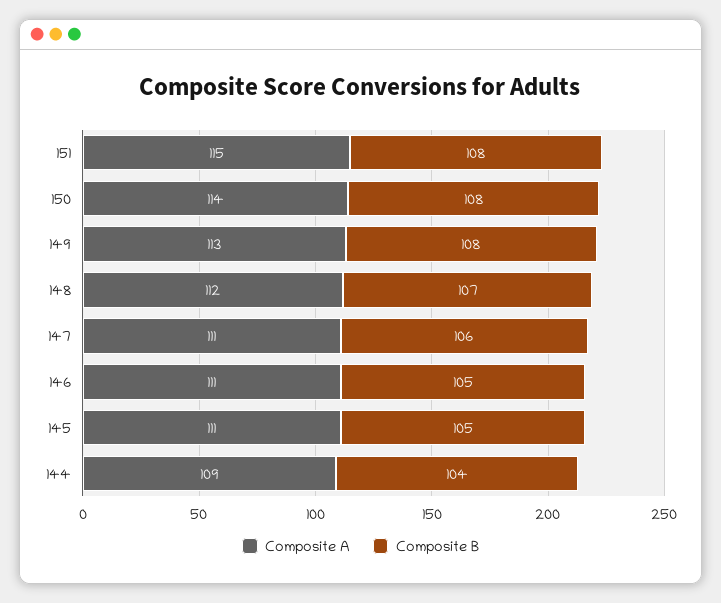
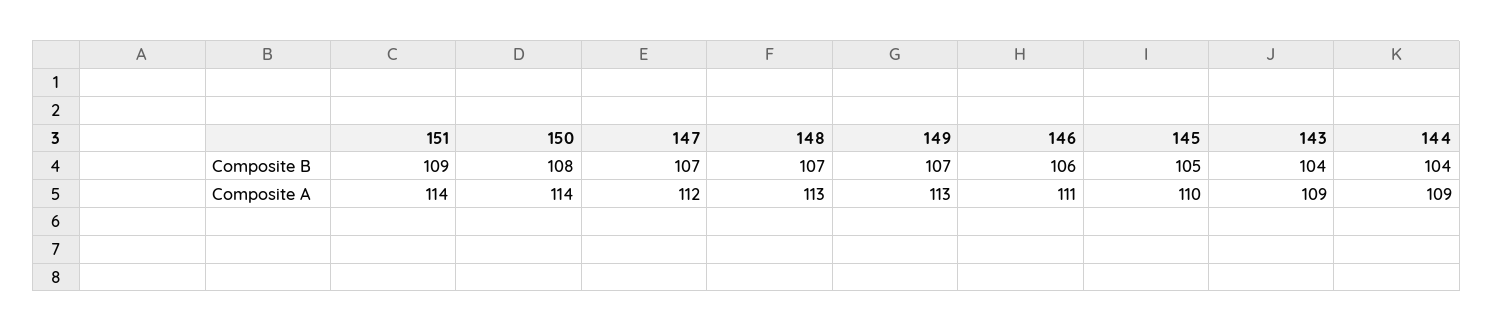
  {
    "Composite A": {
-     "151": 115,
+     "151": 114,
      "150": 114,
      "149": 113,
-     "148": 112,
+     "148": 113,
-     "147": 111,
+     "147": 112,
      "146": 111,
-     "145": 111,
+     "145": 110,
-     "144": 109
+     "144": 109,
+     "143": 109
    },
    "Composite B": {
-     "151": 108,
+     "151": 109,
      "150": 108,
-     "149": 108,
+     "149": 107,
      "148": 107,
-     "147": 106,
+     "147": 107,
-     "146": 105,
+     "146": 106,
      "145": 105,
-     "144": 104
+     "144": 104,
+     "143": 104
    }
  }

